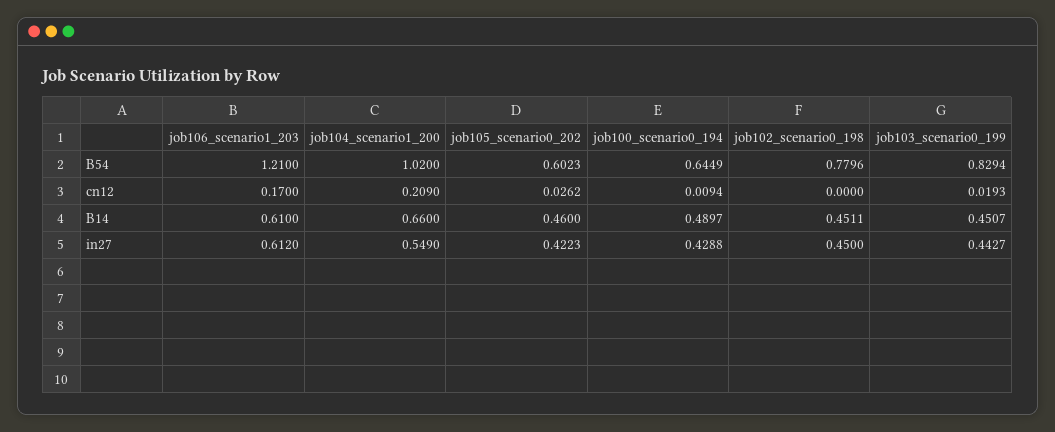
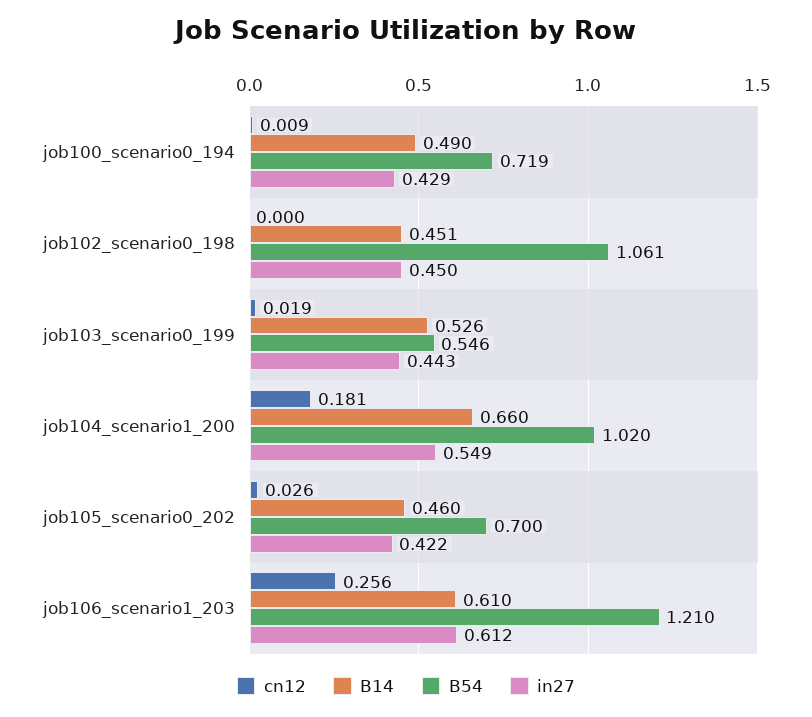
  {
    "B54": {
      "job106_scenario1_203": 1.21,
      "job104_scenario1_200": 1.02,
-     "job105_scenario0_202": 0.6023,
+     "job105_scenario0_202": 0.7,
-     "job100_scenario0_194": 0.6449,
+     "job100_scenario0_194": 0.719,
-     "job102_scenario0_198": 0.7796,
+     "job102_scenario0_198": 1.061,
-     "job103_scenario0_199": 0.8294
+     "job103_scenario0_199": 0.546
    },
    "cn12": {
-     "job106_scenario1_203": 0.17,
+     "job106_scenario1_203": 0.256,
-     "job104_scenario1_200": 0.209,
+     "job104_scenario1_200": 0.181,
      "job105_scenario0_202": 0.0262,
      "job100_scenario0_194": 0.0094,
      "job102_scenario0_198": 0,
      "job103_scenario0_199": 0.0193
    },
    "B14": {
      "job106_scenario1_203": 0.61,
      "job104_scenario1_200": 0.66,
      "job105_scenario0_202": 0.46,
      "job100_scenario0_194": 0.4897,
      "job102_scenario0_198": 0.4511,
-     "job103_scenario0_199": 0.4507
+     "job103_scenario0_199": 0.526
    },
    "in27": {
      "job106_scenario1_203": 0.612,
      "job104_scenario1_200": 0.549,
      "job105_scenario0_202": 0.4223,
      "job100_scenario0_194": 0.4288,
      "job102_scenario0_198": 0.45,
      "job103_scenario0_199": 0.4427
    }
  }

